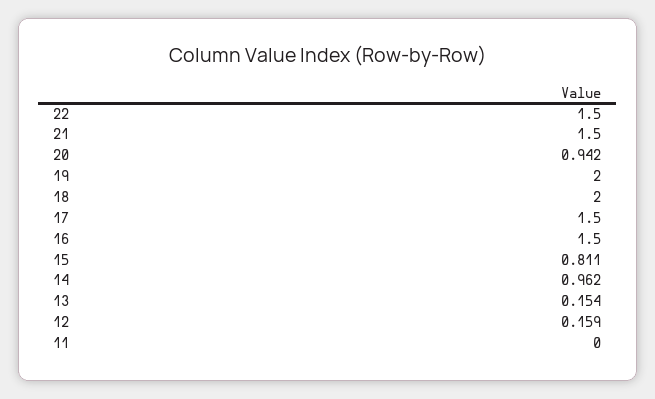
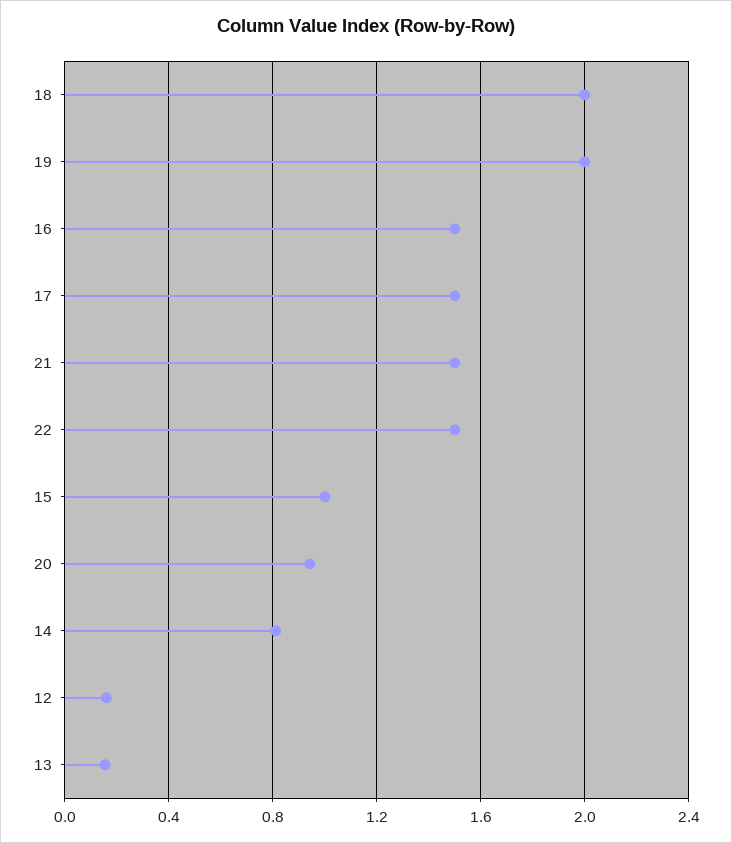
  {
    "22": 1.5,
    "21": 1.5,
    "20": 0.942,
    "19": 2,
    "18": 2,
    "17": 1.5,
    "16": 1.5,
-   "15": 0.811,
+   "15": 1,
-   "14": 0.962,
+   "14": 0.8,
    "13": 0.154,
-   "12": 0.159,
+   "12": 0.159
-   "11": 0
  }

